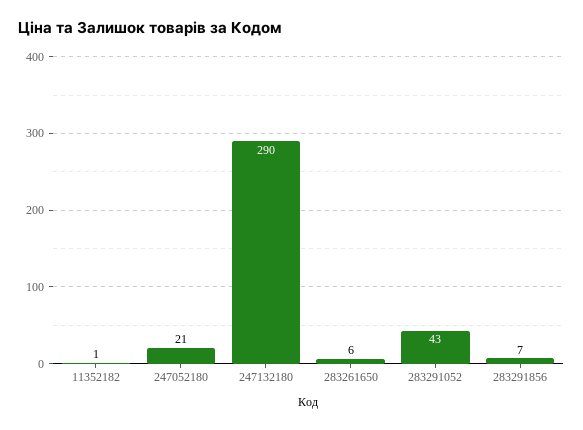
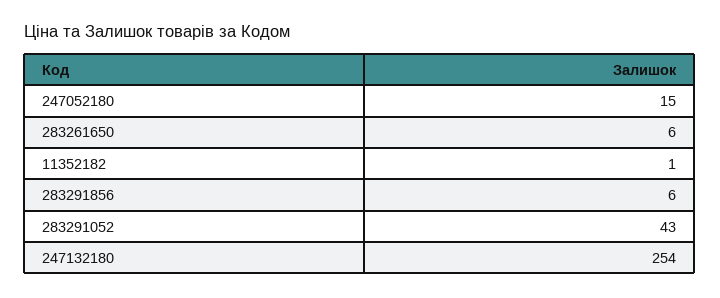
  {
    "11352182": 1,
-   "247052180": 21,
+   "247052180": 15,
-   "247132180": 290,
+   "247132180": 254,
    "283261650": 6,
    "283291052": 43,
-   "283291856": 7
+   "283291856": 6
  }

